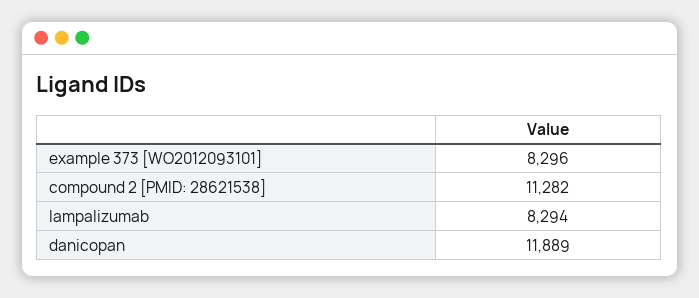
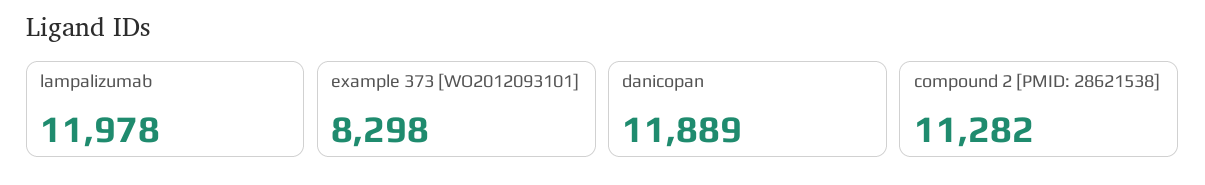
  {
-   "example 373 [WO2012093101]": 8296,
+   "example 373 [WO2012093101]": 8298,
    "compound 2 [PMID: 28621538]": 11282,
-   "lampalizumab": 8294,
+   "lampalizumab": 11978,
    "danicopan": 11889
  }

